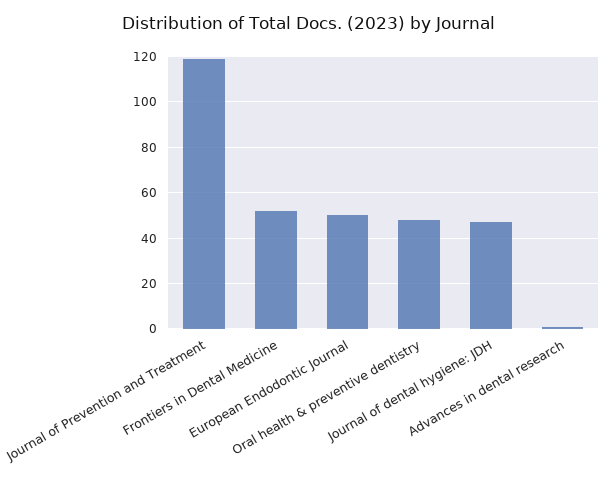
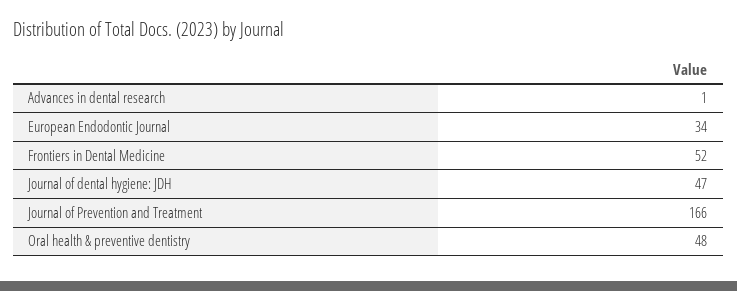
  {
-   "Journal of Prevention and Treatment": 120,
+   "Journal of Prevention and Treatment": 166,
    "Frontiers in Dental Medicine": 52,
-   "European Endodontic Journal": 50,
+   "European Endodontic Journal": 34,
    "Oral health & preventive dentistry": 48,
    "Journal of dental hygiene: JDH": 47,
    "Advances in dental research": 1
  }

